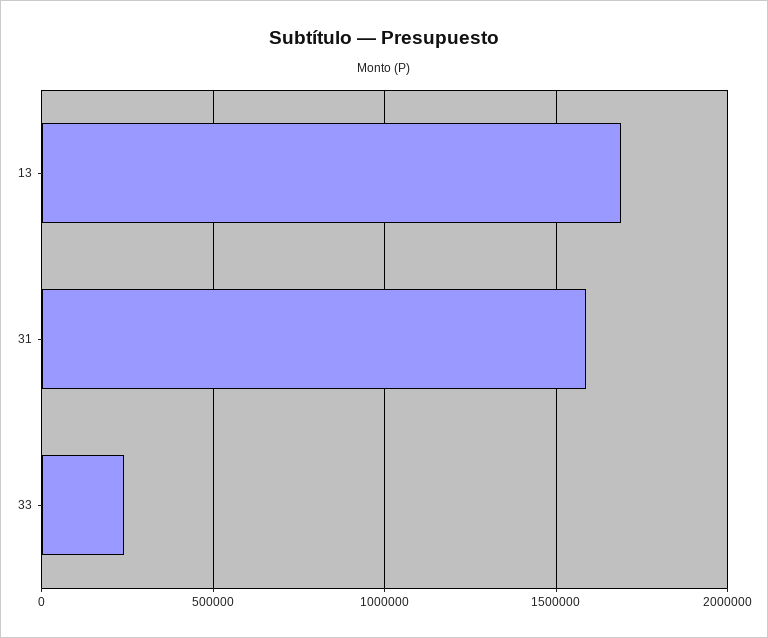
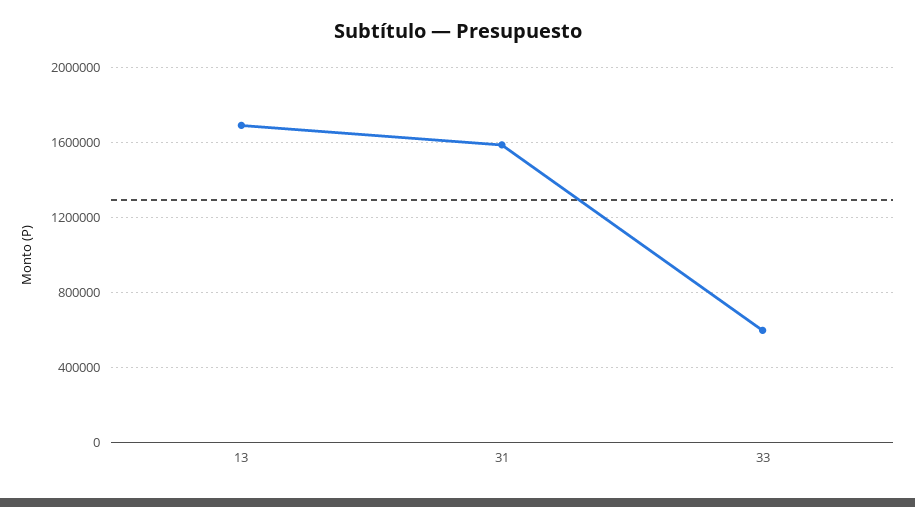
  {
    "13": 1700000,
    "31": 1600000,
-   "33": 250000
+   "33": 600000
  }

